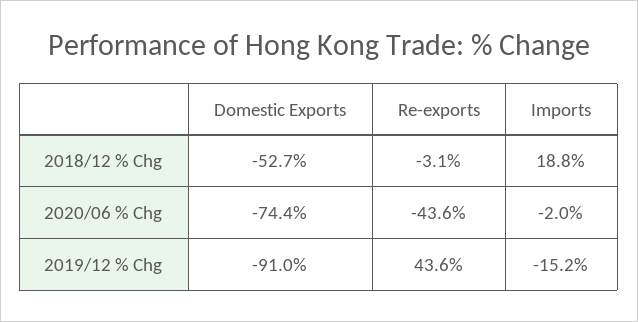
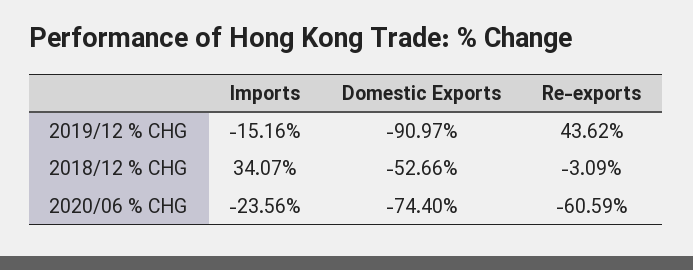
  {
    "Domestic Exports": {
      "2018/12 % Chg": -52.66,
      "2020/06 % Chg": -74.4,
      "2019/12 % Chg": -90.97
    },
    "Re-exports": {
      "2018/12 % Chg": -3.09,
-     "2020/06 % Chg": -43.6,
+     "2020/06 % Chg": -60.59,
      "2019/12 % Chg": 43.62
    },
    "Imports": {
-     "2018/12 % Chg": 18.8,
+     "2018/12 % Chg": 34.07,
-     "2020/06 % Chg": -2,
+     "2020/06 % Chg": -23.56,
      "2019/12 % Chg": -15.16
    }
  }

